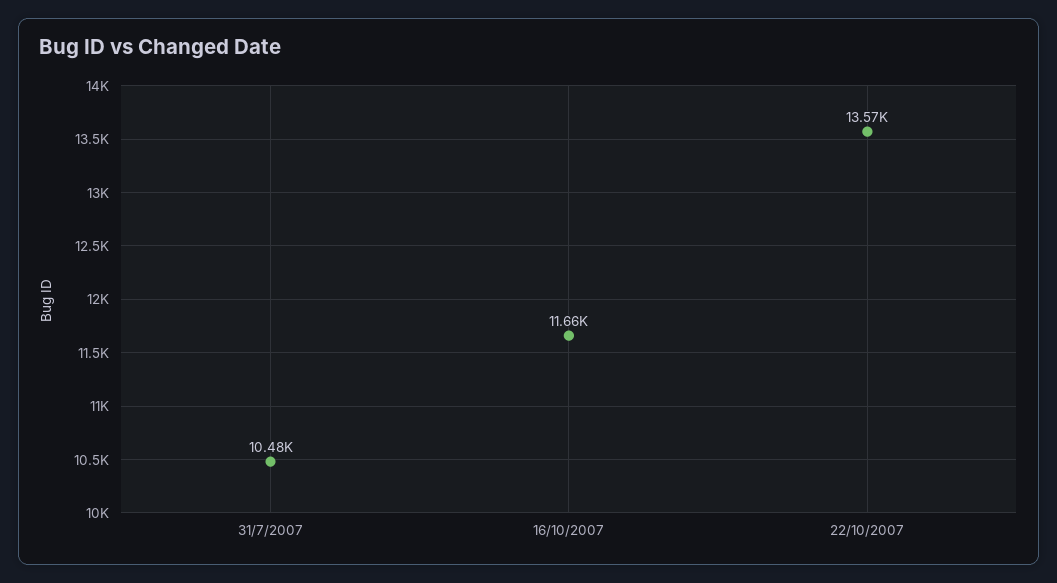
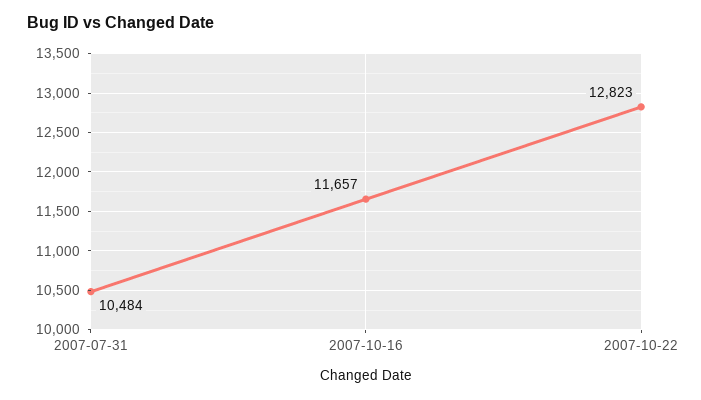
  {
    "31/7/2007": 10484,
    "16/10/2007": 11657,
-   "22/10/2007": 13570
+   "22/10/2007": 12823
  }

